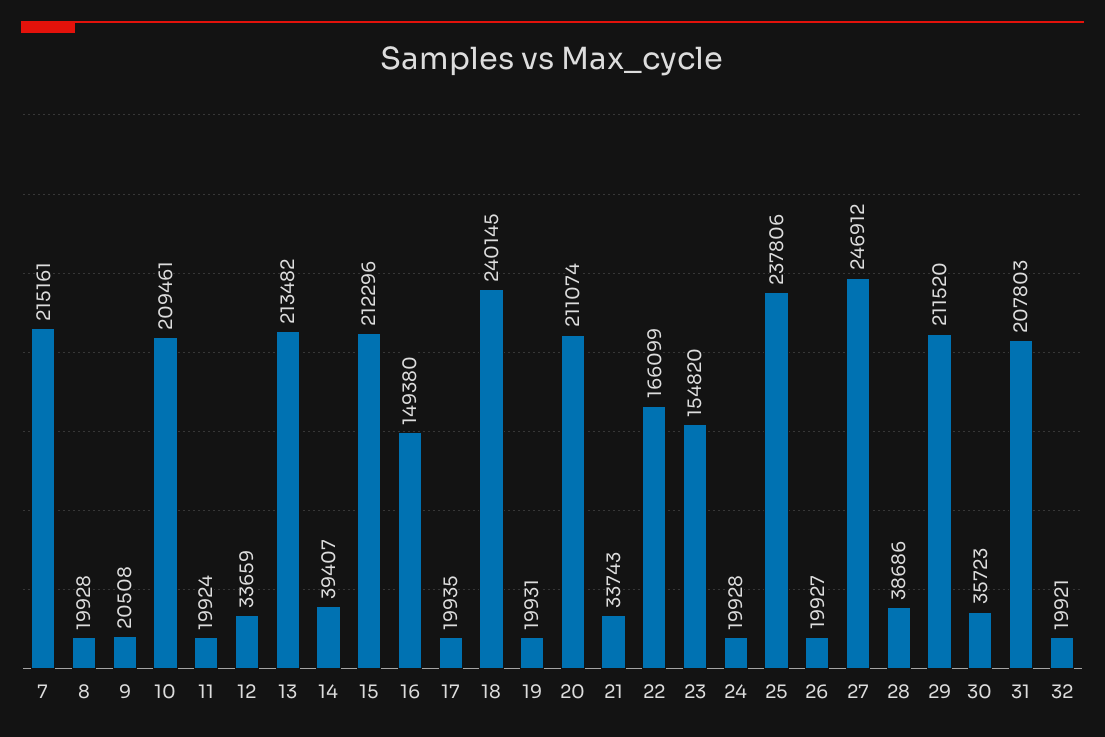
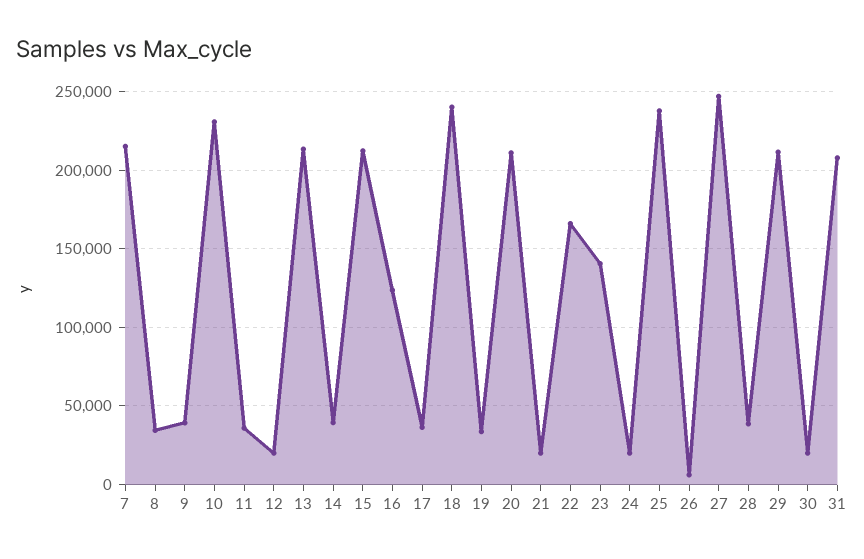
  {
    "7": 215161,
-   "8": 19928,
+   "8": 35000,
-   "9": 20508,
+   "9": 40000,
-   "10": 209461,
+   "10": 230000,
-   "11": 19924,
+   "11": 35000,
-   "12": 33659,
+   "12": 20000,
    "13": 213482,
    "14": 39407,
    "15": 212296,
-   "16": 149380,
+   "16": 125000,
-   "17": 19935,
+   "17": 35000,
    "18": 240145,
-   "19": 19931,
+   "19": 35000,
    "20": 211074,
-   "21": 33743,
+   "21": 20000,
    "22": 166099,
-   "23": 154820,
+   "23": 140000,
    "24": 19928,
    "25": 237806,
-   "26": 19927,
+   "26": 5000,
    "27": 246912,
    "28": 38686,
    "29": 211520,
-   "30": 35723,
+   "30": 20000,
-   "31": 207803,
+   "31": 207803
-   "32": 19921
  }

